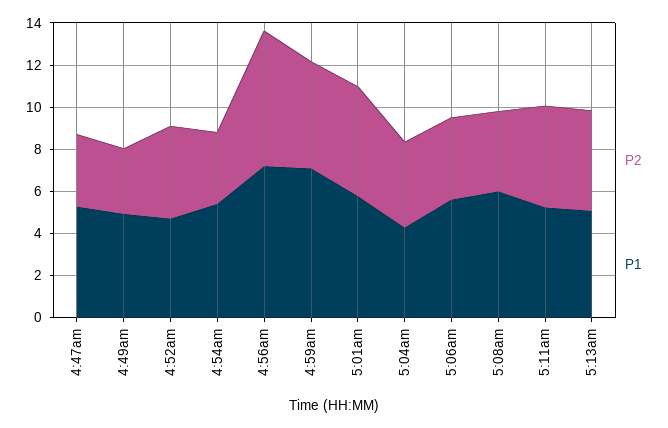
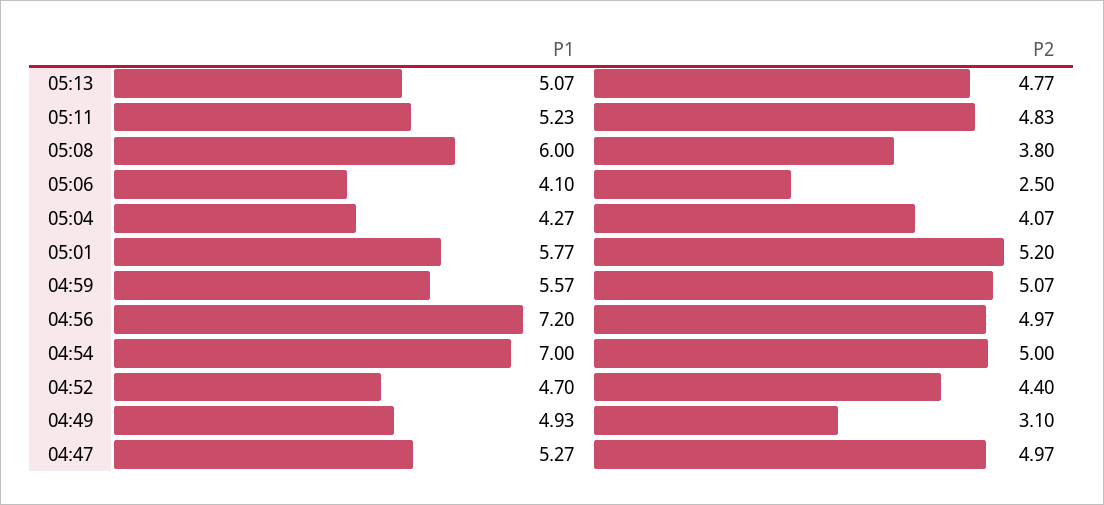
  {
    "P2": {
-     "4:47am": 3.5,
+     "4:47am": 4.97,
      "4:49am": 3.1,
      "4:52am": 4.4,
-     "4:54am": 3.5,
+     "4:54am": 5,
-     "4:56am": 6.5,
+     "4:56am": 4.97,
      "4:59am": 5.07,
      "5:01am": 5.2,
      "5:04am": 4.07,
-     "5:06am": 4,
+     "5:06am": 2.5,
      "5:08am": 3.8,
      "5:11am": 4.83,
      "5:13am": 4.77
    },
    "P1": {
      "4:47am": 5.27,
      "4:49am": 4.93,
      "4:52am": 4.7,
-     "4:54am": 5.5,
+     "4:54am": 7,
      "4:56am": 7.2,
-     "4:59am": 7,
+     "4:59am": 5.57,
      "5:01am": 5.77,
      "5:04am": 4.27,
-     "5:06am": 5.5,
+     "5:06am": 4.1,
      "5:08am": 6,
      "5:11am": 5.23,
      "5:13am": 5.07
    }
  }

